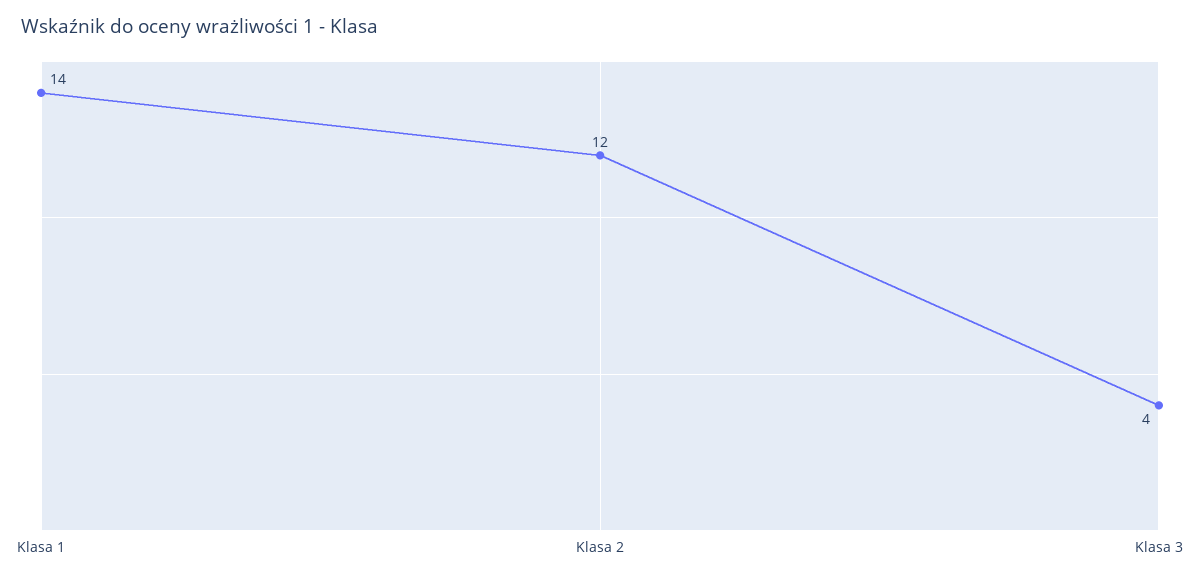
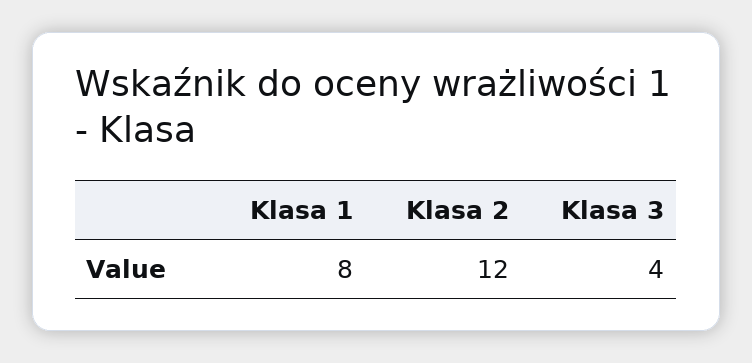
  {
-   "Klasa 1": 14,
+   "Klasa 1": 8,
    "Klasa 2": 12,
    "Klasa 3": 4
  }

